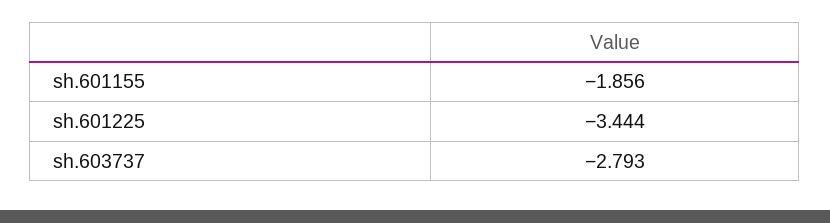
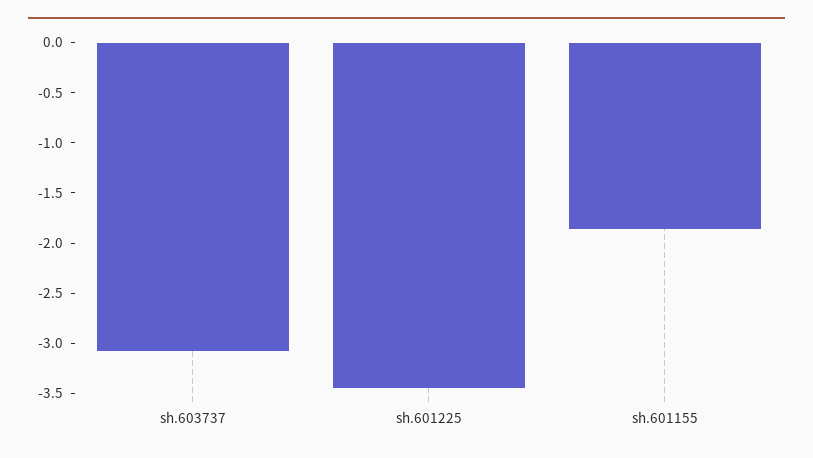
  {
    "sh.601155": -1.856,
    "sh.601225": -3.444,
-   "sh.603737": -2.793
+   "sh.603737": -3.1
  }

